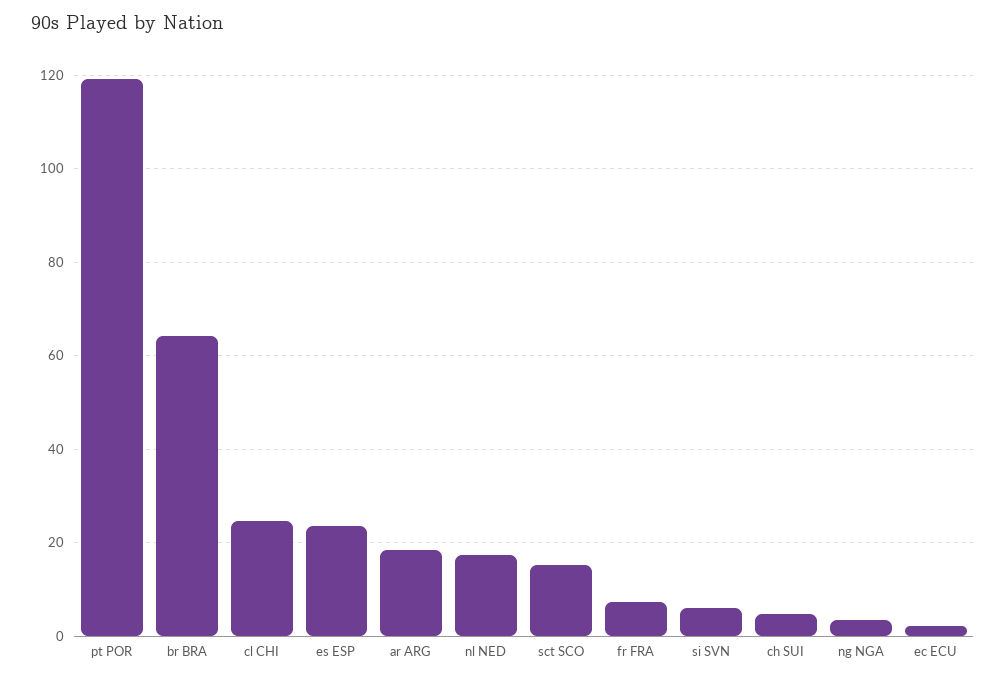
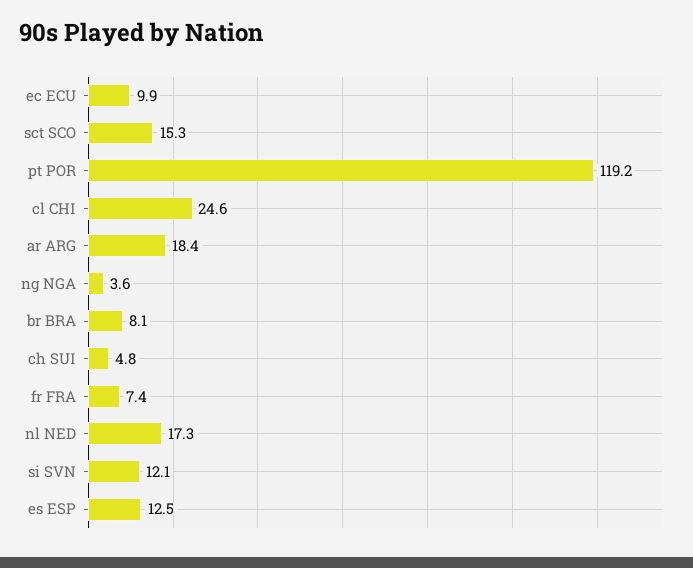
  {
    "pt POR": 119.2,
-   "br BRA": 64,
+   "br BRA": 8.1,
    "cl CHI": 24.6,
-   "es ESP": 24,
+   "es ESP": 12.5,
    "ar ARG": 18.4,
    "nl NED": 17.3,
    "sct SCO": 15.3,
    "fr FRA": 7.4,
-   "si SVN": 6,
+   "si SVN": 12.1,
    "ch SUI": 4.8,
    "ng NGA": 3.6,
-   "ec ECU": 2
+   "ec ECU": 9.9
  }

